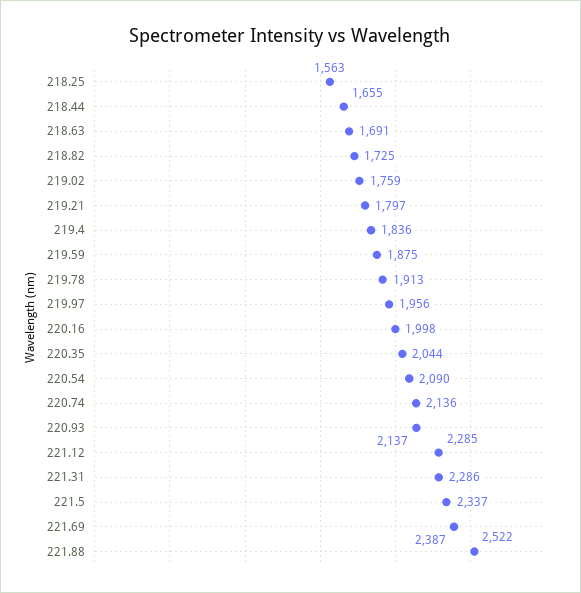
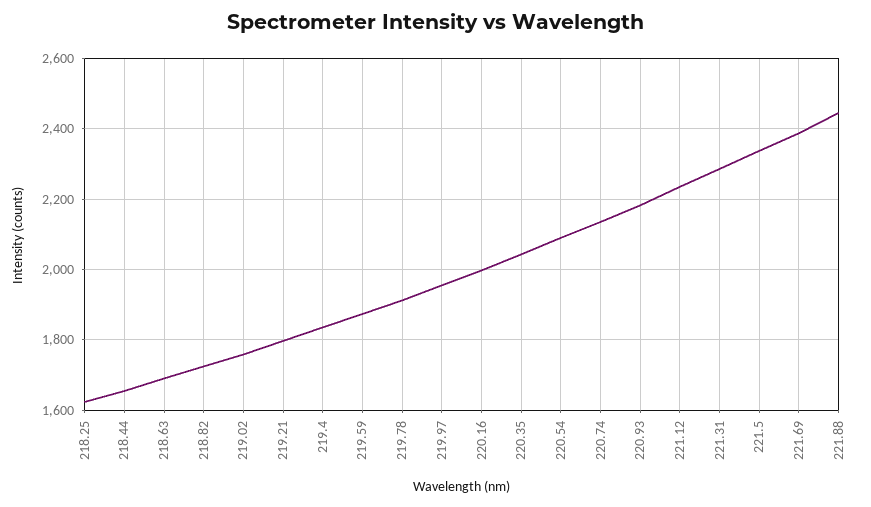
  {
-   "218.25": 1563,
+   "218.25": 1620,
    "218.44": 1655,
    "218.63": 1691,
    "218.82": 1725,
    "219.02": 1759,
    "219.21": 1797,
    "219.4": 1836,
    "219.59": 1875,
    "219.78": 1913,
    "219.97": 1956,
    "220.16": 1998,
    "220.35": 2044,
    "220.54": 2090,
    "220.74": 2136,
-   "220.93": 2137,
+   "220.93": 2180,
-   "221.12": 2285,
+   "221.12": 2240,
    "221.31": 2286,
    "221.5": 2337,
    "221.69": 2387,
-   "221.88": 2522
+   "221.88": 2440
  }

